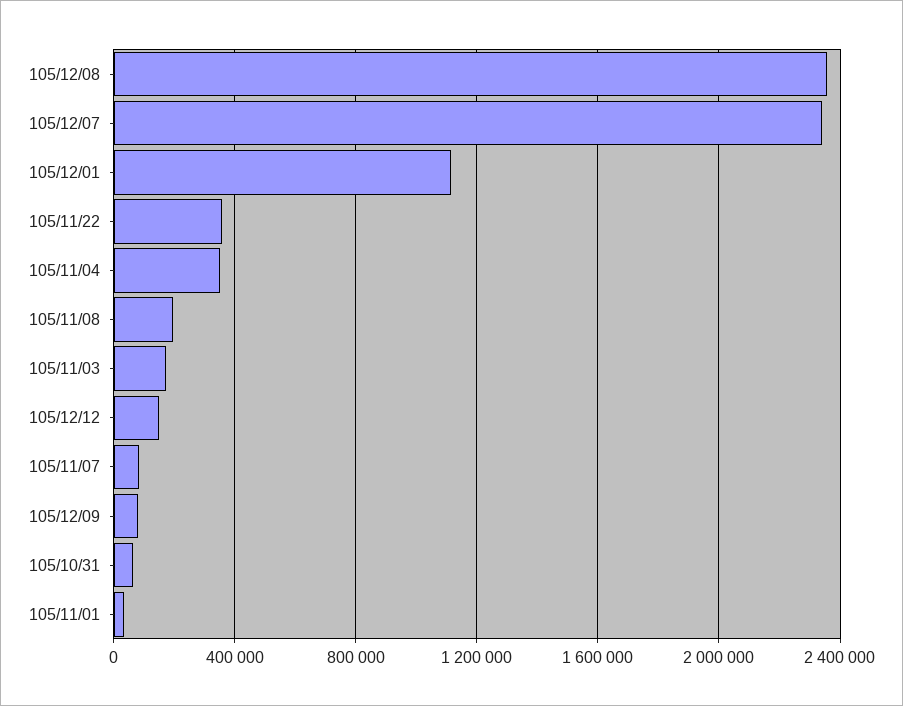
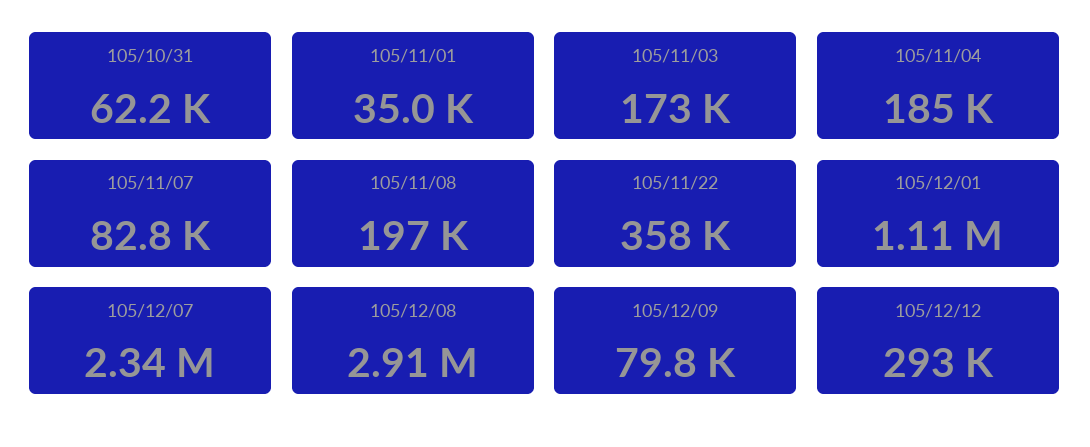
  {
-   "105/12/08": 2350000,
+   "105/12/08": 2910000,
    "105/12/07": 2340000,
    "105/12/01": 1110000,
    "105/11/22": 358000,
-   "105/11/04": 350000,
+   "105/11/04": 185000,
    "105/11/08": 197000,
    "105/11/03": 173000,
-   "105/12/12": 150000,
+   "105/12/12": 293000,
    "105/11/07": 82800,
    "105/12/09": 79800,
    "105/10/31": 62200,
    "105/11/01": 35000
  }

